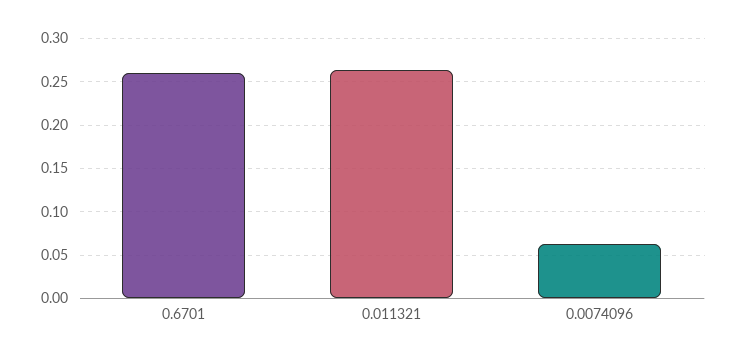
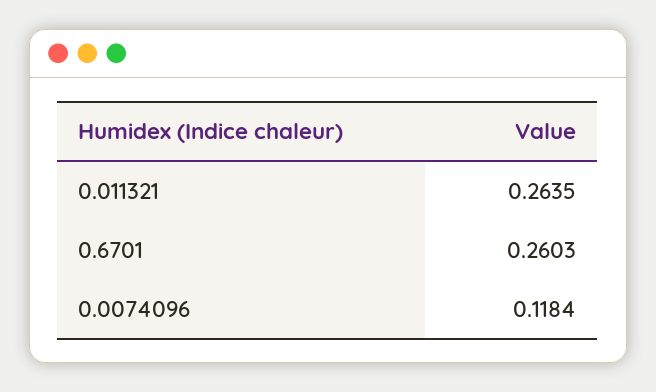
  {
    "0.6701": 0.2603,
    "0.011321": 0.2635,
-   "0.0074096": 0.06
+   "0.0074096": 0.1184
  }

